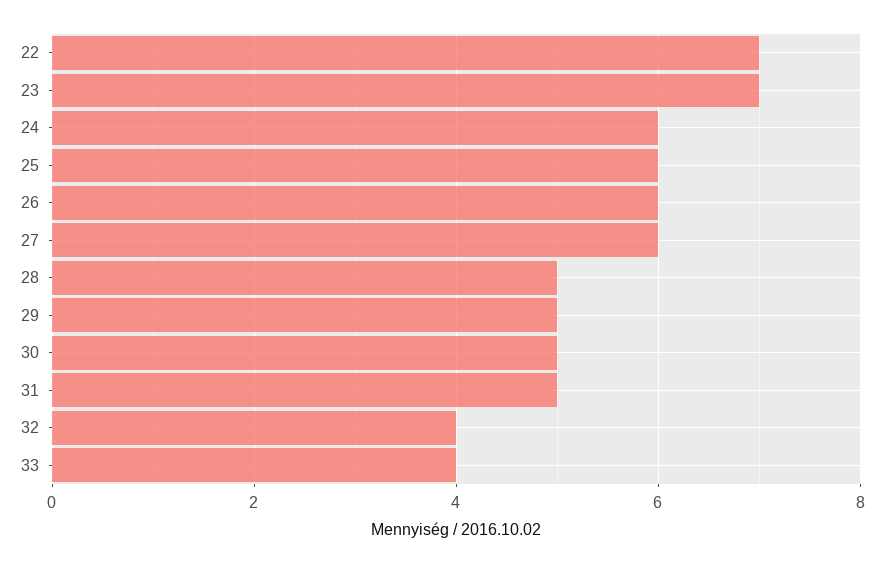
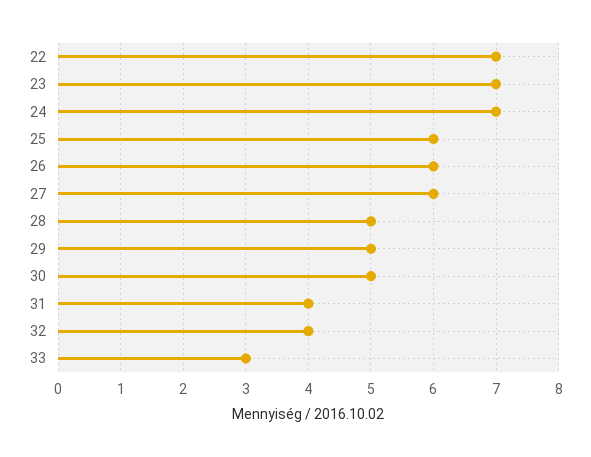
  {
    "22": 7,
    "23": 7,
-   "24": 6,
+   "24": 7,
    "25": 6,
    "26": 6,
    "27": 6,
    "28": 5,
    "29": 5,
    "30": 5,
-   "31": 5,
+   "31": 4,
    "32": 4,
-   "33": 4
+   "33": 3
  }

